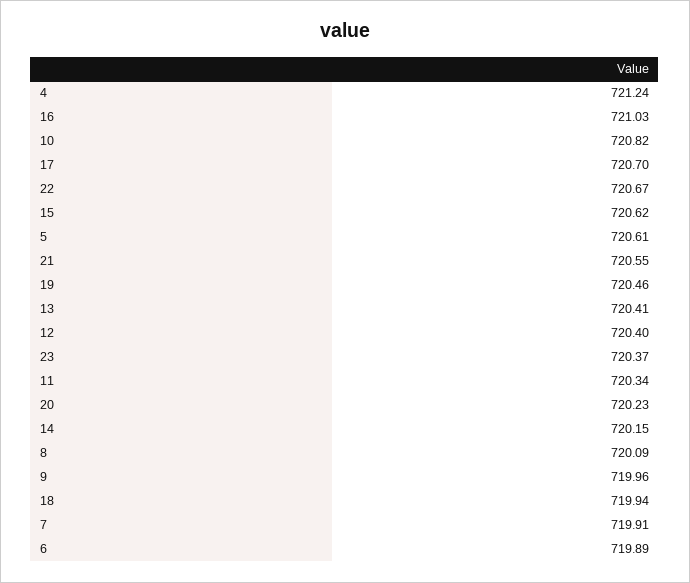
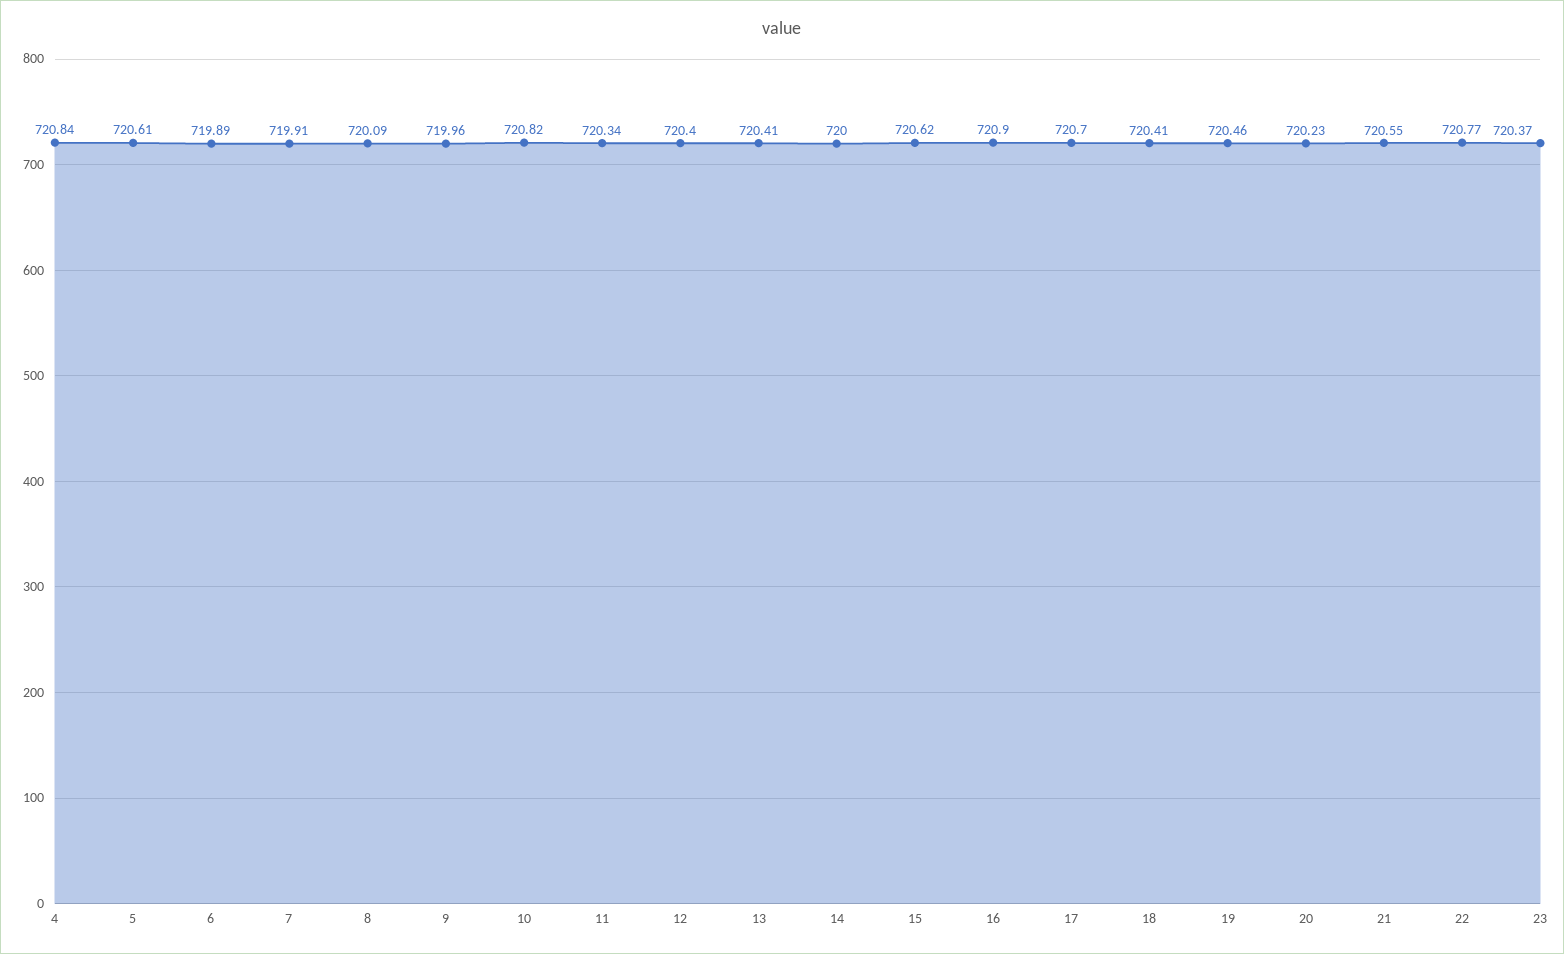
  {
-   "4": 721.24,
+   "4": 720.84,
-   "16": 721.03,
+   "16": 720.9,
    "10": 720.82,
    "17": 720.7,
-   "22": 720.67,
+   "22": 720.77,
    "15": 720.62,
    "5": 720.61,
    "21": 720.55,
    "19": 720.46,
    "13": 720.41,
    "12": 720.4,
    "23": 720.37,
    "11": 720.34,
    "20": 720.23,
-   "14": 720.15,
+   "14": 720,
    "8": 720.09,
    "9": 719.96,
-   "18": 719.94,
+   "18": 720.41,
    "7": 719.91,
    "6": 719.89
  }

